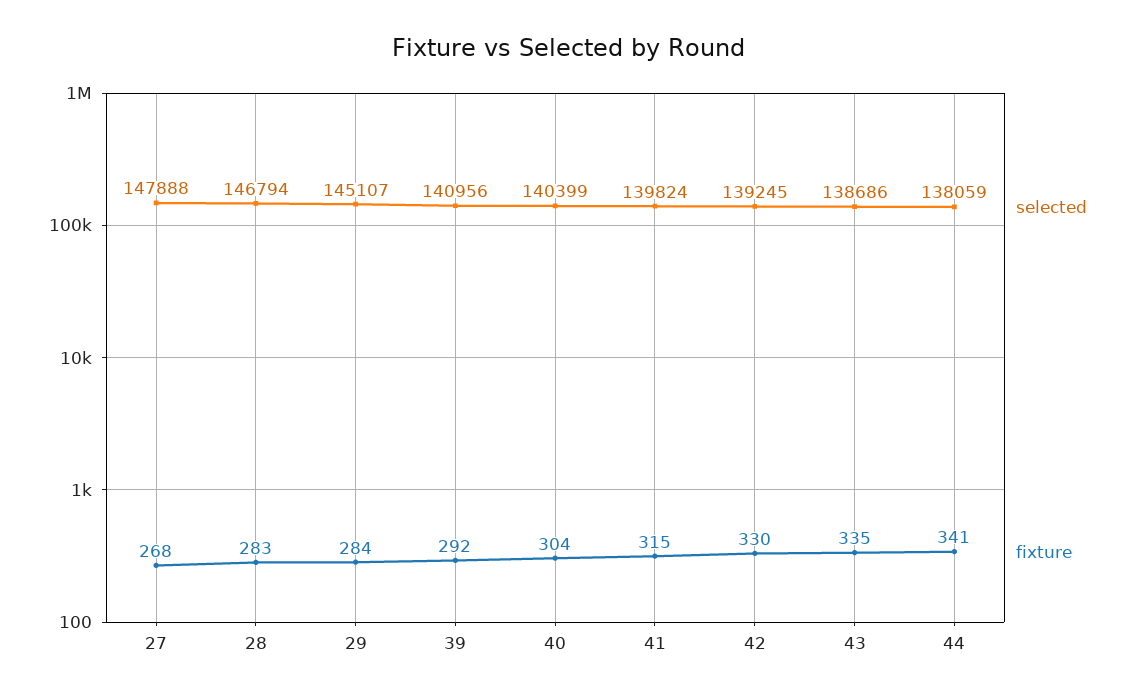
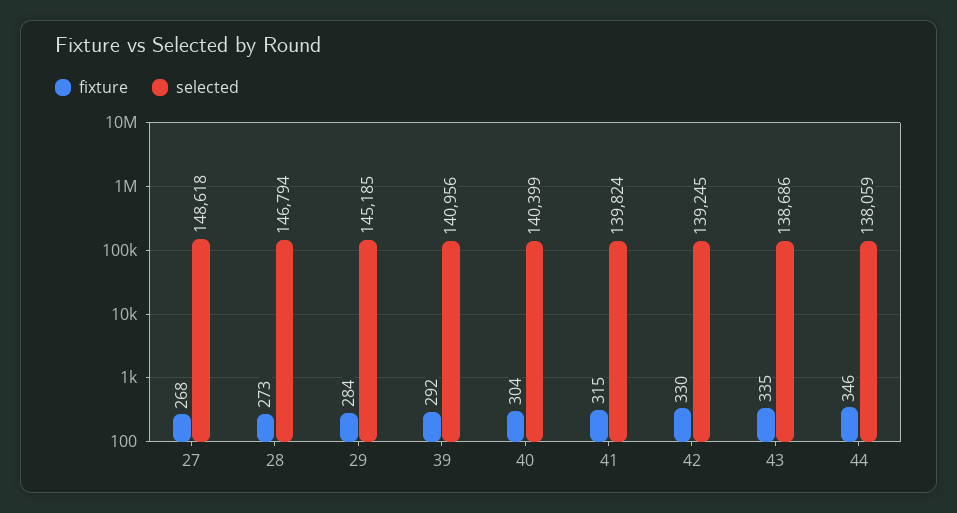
  {
    "selected": {
-     "27": 147888,
+     "27": 148618,
      "28": 146794,
-     "29": 145107,
+     "29": 145185,
      "39": 140956,
      "40": 140399,
      "41": 139824,
      "42": 139245,
      "43": 138686,
      "44": 138059
    },
    "fixture": {
      "27": 268,
-     "28": 283,
+     "28": 273,
      "29": 284,
      "39": 292,
      "40": 304,
      "41": 315,
      "42": 330,
      "43": 335,
-     "44": 341
+     "44": 346
    }
  }

